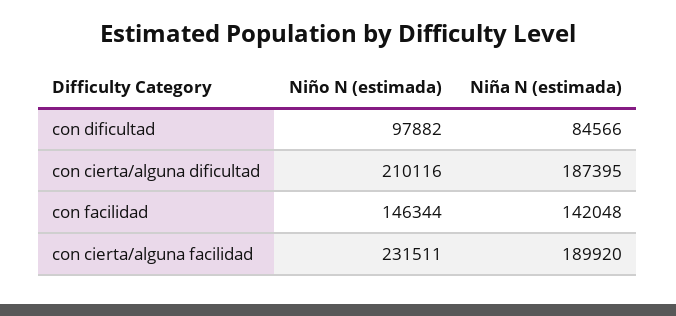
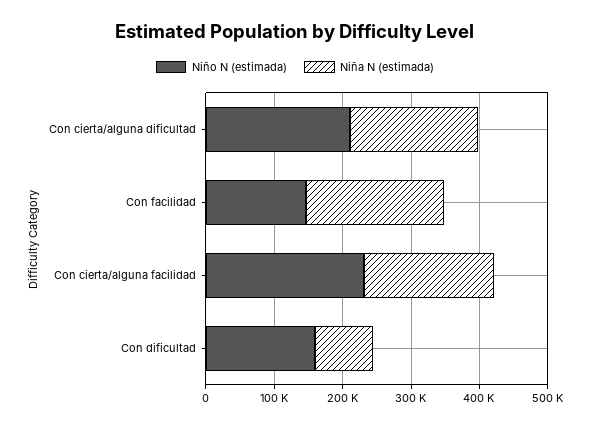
  {
    "Niño N (estimada)": {
-     "con dificultad": 97882,
+     "con dificultad": 160000,
      "con cierta/alguna dificultad": 210116,
      "con facilidad": 146344,
      "con cierta/alguna facilidad": 231511
    },
    "Niña N (estimada)": {
      "con dificultad": 84566,
      "con cierta/alguna dificultad": 187395,
-     "con facilidad": 142048,
+     "con facilidad": 200000,
      "con cierta/alguna facilidad": 189920
    }
  }

